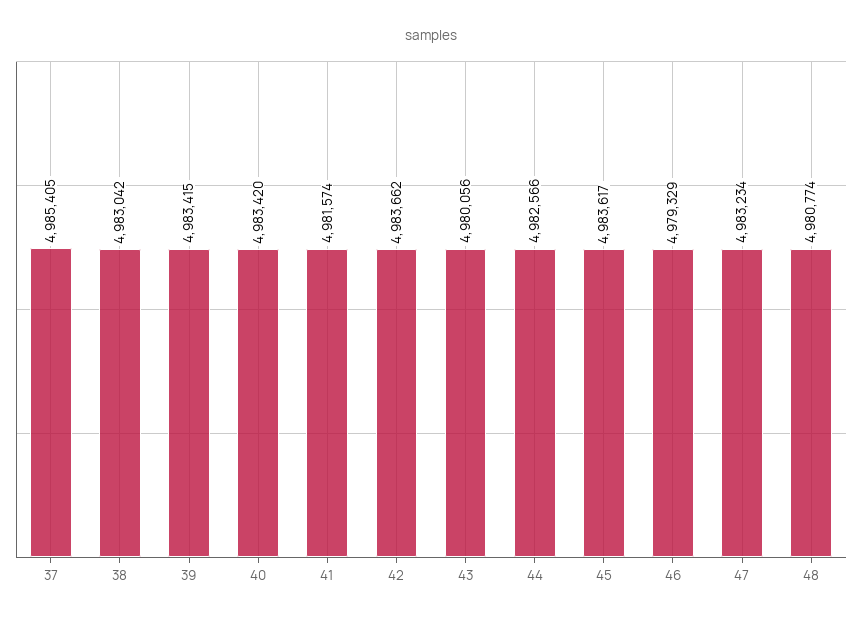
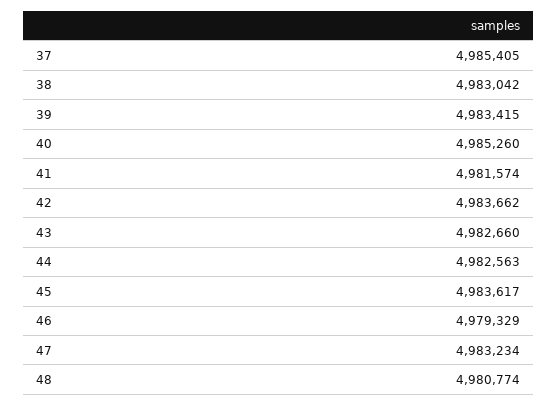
  {
    "37": 4985405,
    "38": 4983042,
    "39": 4983415,
-   "40": 4983420,
+   "40": 4985260,
    "41": 4981574,
    "42": 4983662,
-   "43": 4980056,
+   "43": 4982660,
-   "44": 4982566,
+   "44": 4982563,
    "45": 4983617,
    "46": 4979329,
    "47": 4983234,
    "48": 4980774
  }

